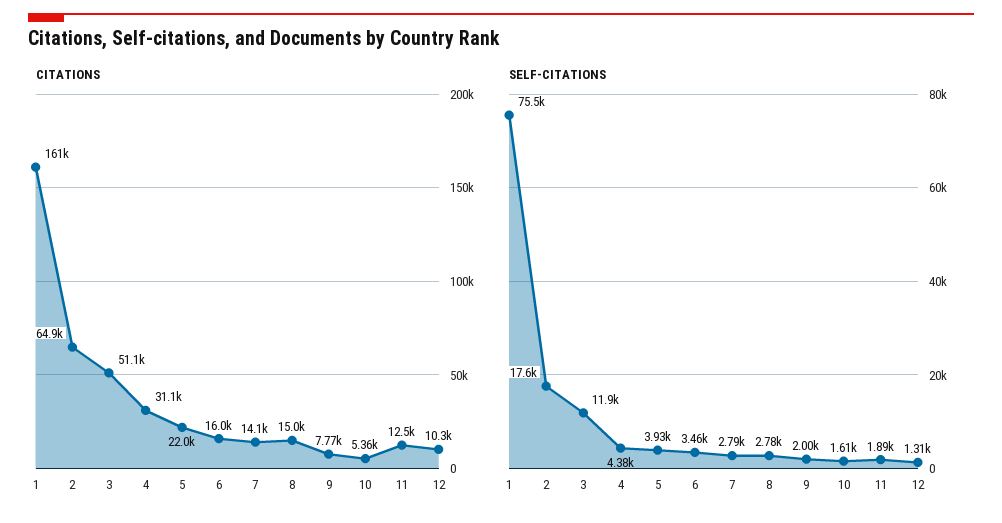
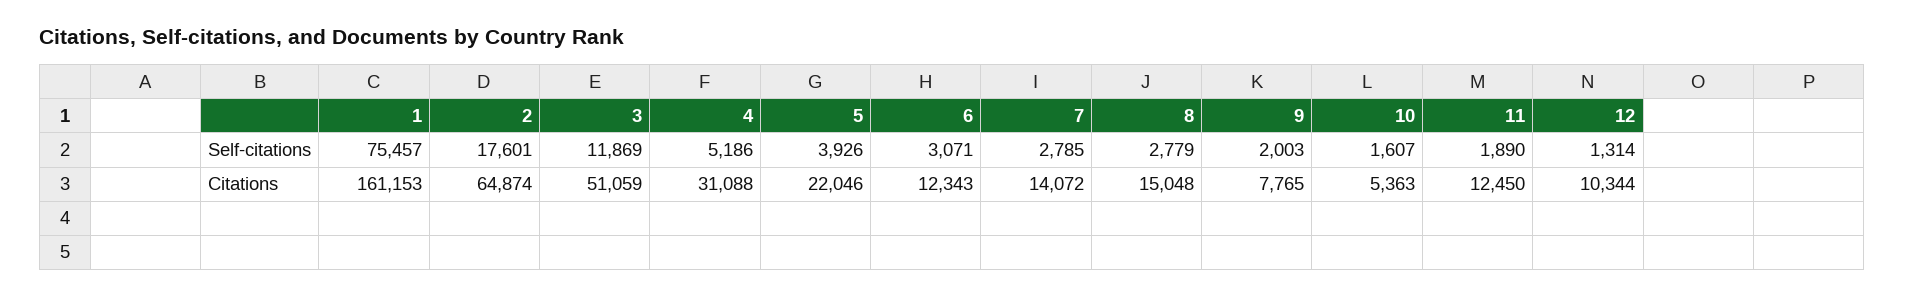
  {
    "CITATIONS": {
      "1": 161153,
      "2": 64874,
      "3": 51059,
      "4": 31088,
      "5": 22046,
-     "6": 16000,
+     "6": 12343,
      "7": 14072,
      "8": 15048,
      "9": 7765,
      "10": 5363,
      "11": 12450,
      "12": 10344
    },
    "SELF-CITATIONS": {
      "1": 75457,
      "2": 17601,
      "3": 11869,
-     "4": 4380,
+     "4": 5186,
      "5": 3926,
-     "6": 3460,
+     "6": 3071,
      "7": 2785,
      "8": 2779,
      "9": 2003,
      "10": 1607,
      "11": 1890,
      "12": 1314
    }
  }

